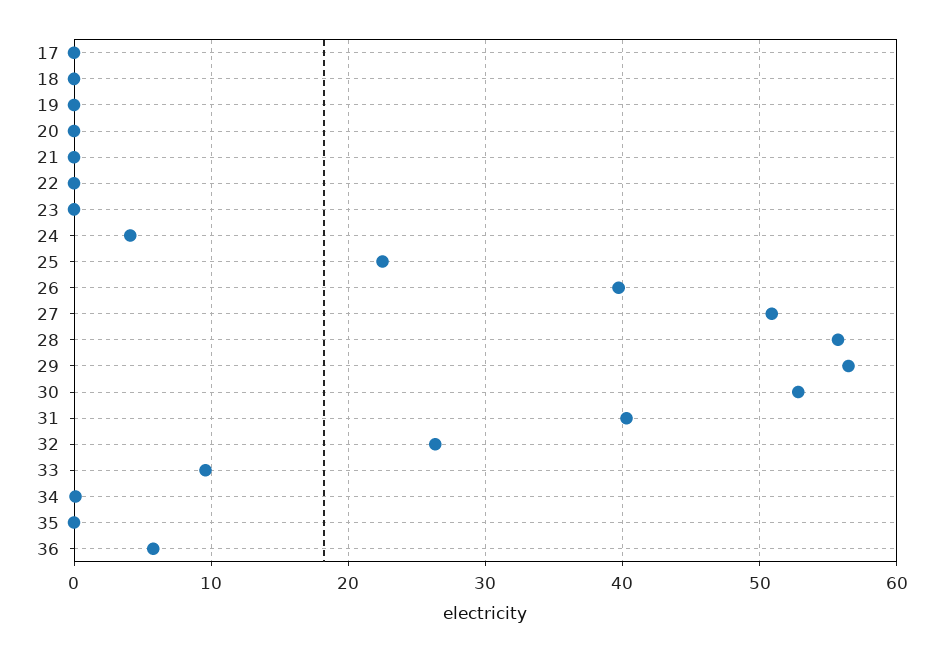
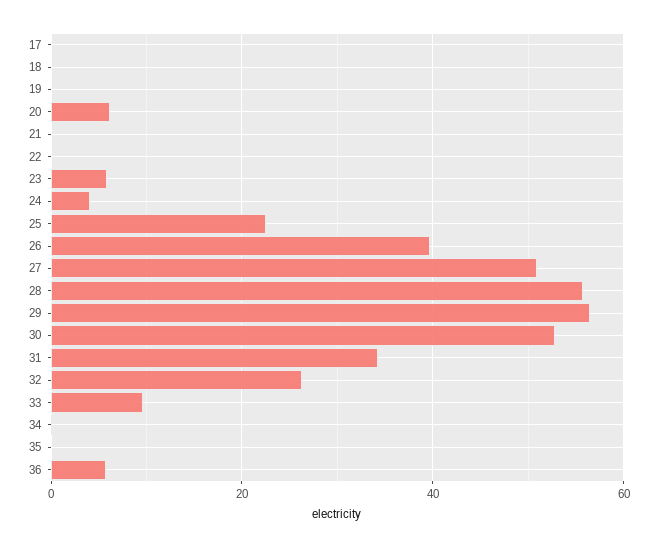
  {
    "17": 0,
    "18": 0,
    "19": 0,
-   "20": 0,
+   "20": 6,
    "21": 0,
    "22": 0,
-   "23": 0,
+   "23": 6,
    "24": 4,
    "25": 23,
    "26": 40,
    "27": 51,
    "28": 56,
    "29": 56,
    "30": 53,
-   "31": 40,
+   "31": 34,
    "32": 26,
    "33": 10,
    "34": 0,
    "35": 0,
    "36": 6
  }

